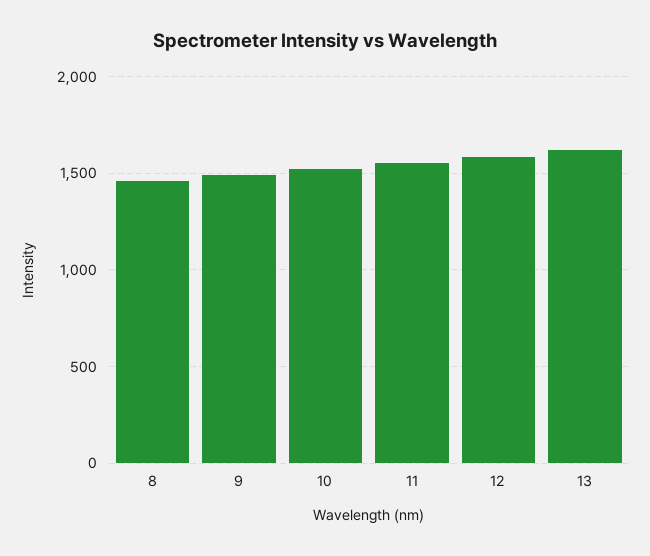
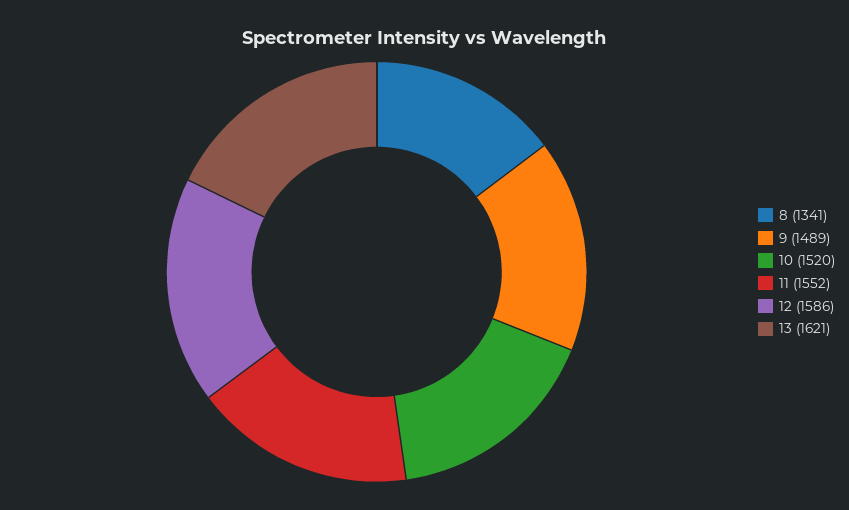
  {
-   "8": 1450,
+   "8": 1341,
    "9": 1489,
    "10": 1520,
    "11": 1552,
    "12": 1586,
    "13": 1621
  }

